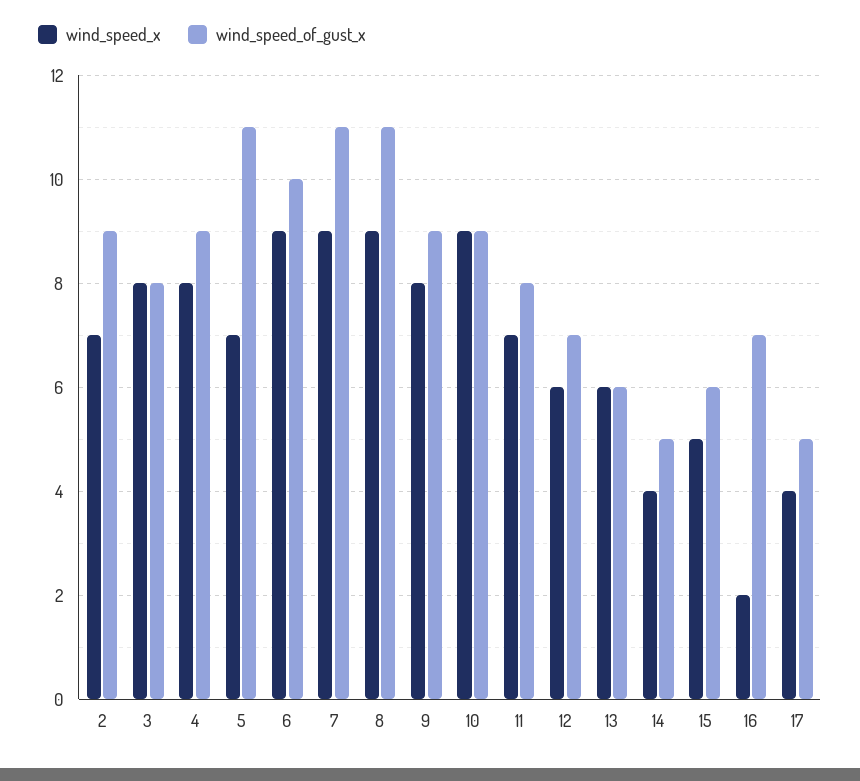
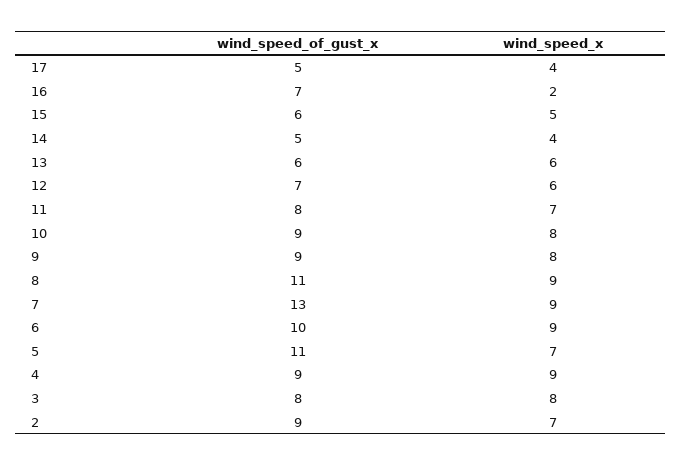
  {
    "wind_speed_x": {
      "2": 7,
      "3": 8,
-     "4": 8,
+     "4": 9,
      "5": 7,
      "6": 9,
      "7": 9,
      "8": 9,
      "9": 8,
-     "10": 9,
+     "10": 8,
      "11": 7,
      "12": 6,
      "13": 6,
      "14": 4,
      "15": 5,
      "16": 2,
      "17": 4
    },
    "wind_speed_of_gust_x": {
      "2": 9,
      "3": 8,
      "4": 9,
      "5": 11,
      "6": 10,
-     "7": 11,
+     "7": 13,
      "8": 11,
      "9": 9,
      "10": 9,
      "11": 8,
      "12": 7,
      "13": 6,
      "14": 5,
      "15": 6,
      "16": 7,
      "17": 5
    }
  }

